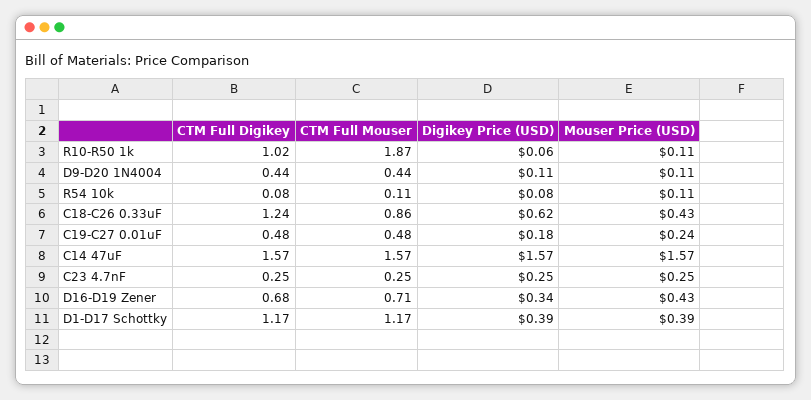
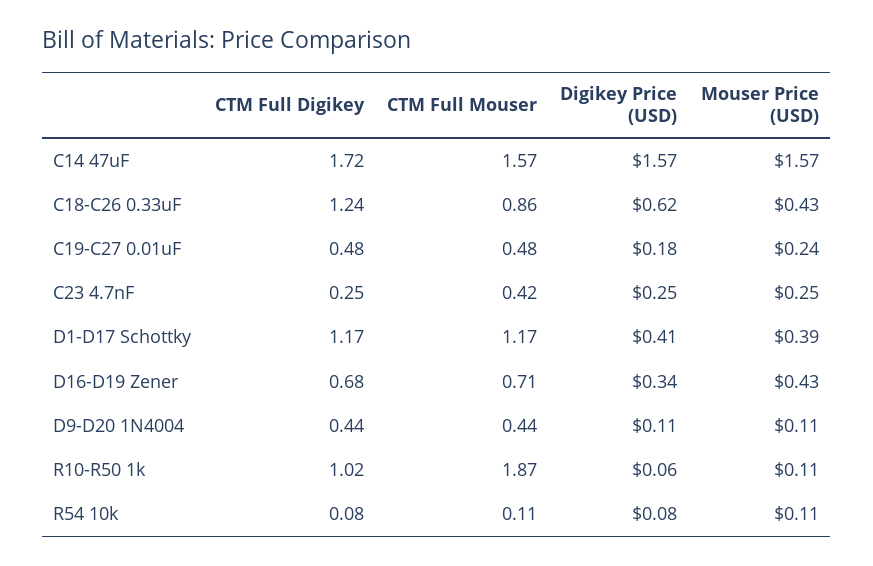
  {
    "CTM Full Digikey": {
      "R10-R50 1k": 1.02,
      "D9-D20 1N4004": 0.44,
      "R54 10k": 0.08,
      "C18-C26 0.33uF": 1.24,
      "C19-C27 0.01uF": 0.48,
-     "C14 47uF": 1.57,
+     "C14 47uF": 1.72,
      "C23 4.7nF": 0.25,
      "D16-D19 Zener": 0.68,
      "D1-D17 Schottky": 1.17
    },
    "CTM Full Mouser": {
      "R10-R50 1k": 1.87,
      "D9-D20 1N4004": 0.44,
      "R54 10k": 0.11,
      "C18-C26 0.33uF": 0.86,
      "C19-C27 0.01uF": 0.48,
      "C14 47uF": 1.57,
-     "C23 4.7nF": 0.25,
+     "C23 4.7nF": 0.42,
      "D16-D19 Zener": 0.71,
      "D1-D17 Schottky": 1.17
    },
    "Digikey Price (USD)": {
      "R10-R50 1k": 0.06,
      "D9-D20 1N4004": 0.11,
      "R54 10k": 0.08,
      "C18-C26 0.33uF": 0.62,
      "C19-C27 0.01uF": 0.18,
      "C14 47uF": 1.57,
      "C23 4.7nF": 0.25,
      "D16-D19 Zener": 0.34,
-     "D1-D17 Schottky": 0.39
+     "D1-D17 Schottky": 0.41
    },
    "Mouser Price (USD)": {
      "R10-R50 1k": 0.11,
      "D9-D20 1N4004": 0.11,
      "R54 10k": 0.11,
      "C18-C26 0.33uF": 0.43,
      "C19-C27 0.01uF": 0.24,
      "C14 47uF": 1.57,
      "C23 4.7nF": 0.25,
      "D16-D19 Zener": 0.43,
      "D1-D17 Schottky": 0.39
    }
  }

